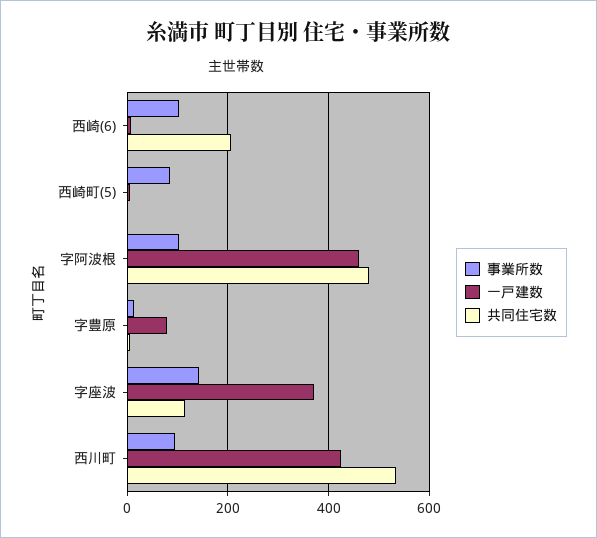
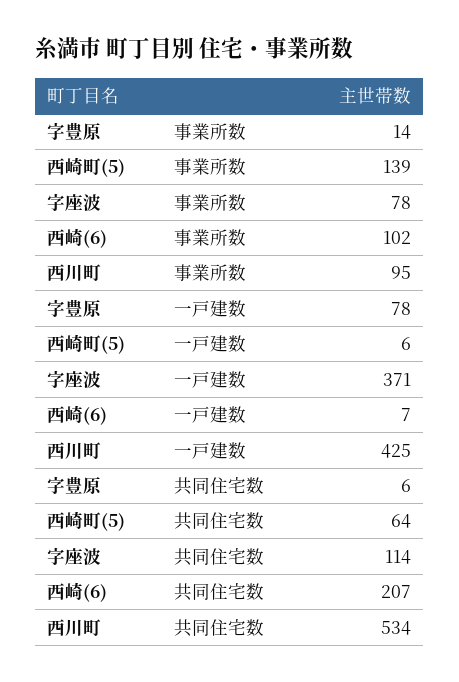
  {
    "事業所数": {
      "西崎(6)": 102,
-     "西崎町(5)": 80,
+     "西崎町(5)": 139,
-     "字阿波根": 100,
      "字豊原": 14,
-     "字座波": 140,
+     "字座波": 78,
      "西川町": 95
    },
    "一戸建数": {
      "西崎(6)": 7,
      "西崎町(5)": 6,
-     "字阿波根": 460,
      "字豊原": 78,
      "字座波": 371,
      "西川町": 425
    },
    "共同住宅数": {
      "西崎(6)": 207,
-     "西崎町(5)": 0,
+     "西崎町(5)": 64,
-     "字阿波根": 480,
      "字豊原": 6,
      "字座波": 114,
      "西川町": 534
    }
  }

